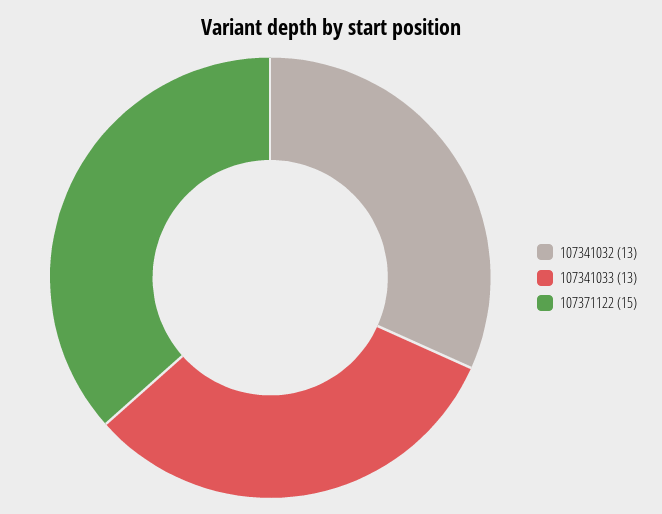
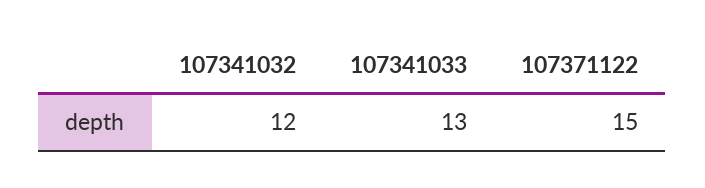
  {
-   "107341032": 13,
+   "107341032": 12,
    "107341033": 13,
    "107371122": 15
  }

